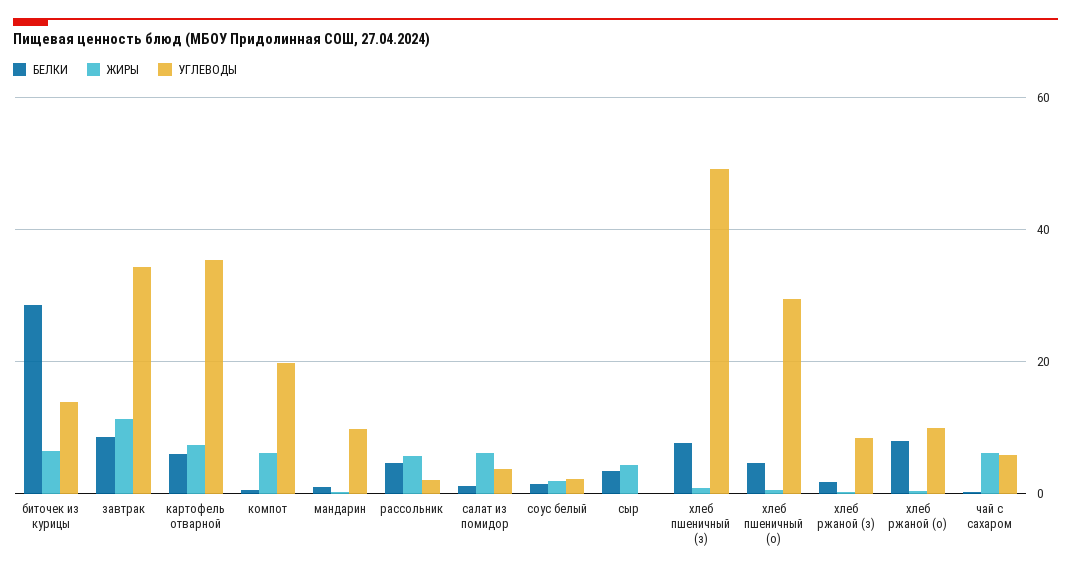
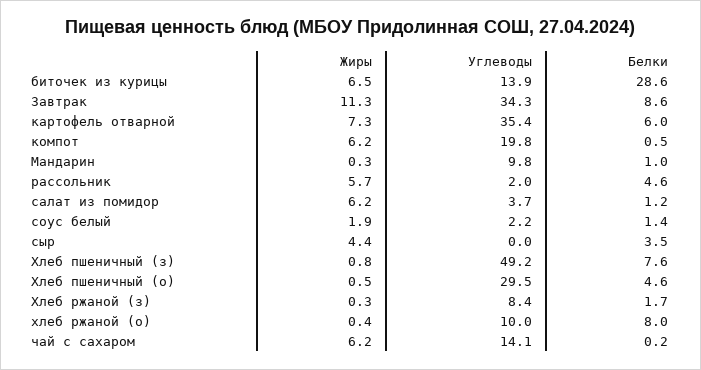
  {
    "БЕЛКИ": {
      "биточек из курицы": 28.6,
      "завтрак": 8.6,
      "картофель отварной": 6,
      "компот": 0.5,
      "мандарин": 1,
      "рассольник": 4.6,
      "салат из помидор": 1.2,
      "соус белый": 1.4,
      "сыр": 3.5,
      "хлеб пшеничный (з)": 7.6,
      "хлеб пшеничный (о)": 4.6,
      "хлеб ржаной (з)": 1.7,
      "хлеб ржаной (о)": 8,
      "чай с сахаром": 0.2
    },
    "ЖИРЫ": {
      "биточек из курицы": 6.5,
      "завтрак": 11.3,
      "картофель отварной": 7.3,
      "компот": 6.2,
      "мандарин": 0.3,
      "рассольник": 5.7,
      "салат из помидор": 6.2,
      "соус белый": 1.9,
      "сыр": 4.4,
      "хлеб пшеничный (з)": 0.8,
      "хлеб пшеничный (о)": 0.5,
      "хлеб ржаной (з)": 0.3,
      "хлеб ржаной (о)": 0.4,
      "чай с сахаром": 6.2
    },
    "УГЛЕВОДЫ": {
      "биточек из курицы": 13.9,
      "завтрак": 34.3,
      "картофель отварной": 35.4,
      "компот": 19.8,
      "мандарин": 9.8,
      "рассольник": 2,
      "салат из помидор": 3.7,
      "соус белый": 2.2,
      "сыр": 0,
      "хлеб пшеничный (з)": 49.2,
      "хлеб пшеничный (о)": 29.5,
      "хлеб ржаной (з)": 8.4,
      "хлеб ржаной (о)": 10,
-     "чай с сахаром": 6
+     "чай с сахаром": 14.1
    }
  }

